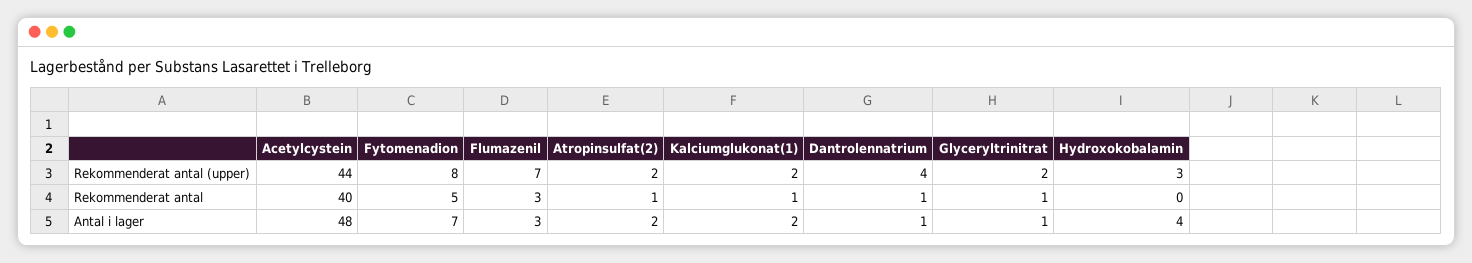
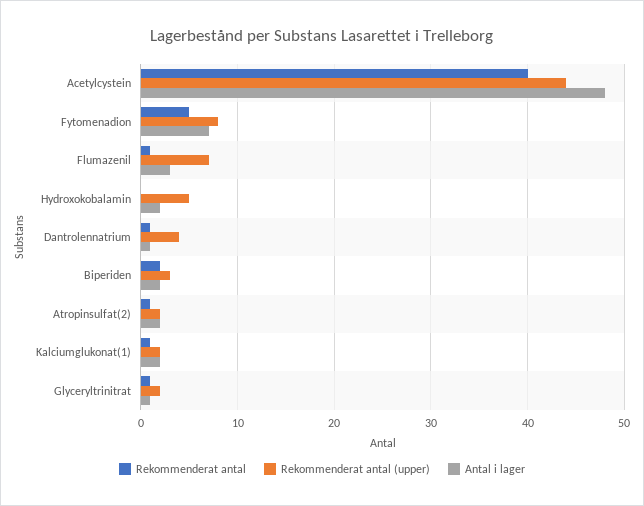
  {
    "Rekommenderat antal (upper)": {
      "Acetylcystein": 44,
      "Fytomenadion": 8,
      "Flumazenil": 7,
      "Atropinsulfat(2)": 2,
      "Kalciumglukonat(1)": 2,
      "Dantrolennatrium": 4,
      "Glyceryltrinitrat": 2,
-     "Hydroxokobalamin": 3
+     "Hydroxokobalamin": 5,
+     "Biperiden": 3
    },
    "Rekommenderat antal": {
      "Acetylcystein": 40,
      "Fytomenadion": 5,
-     "Flumazenil": 3,
+     "Flumazenil": 1,
      "Atropinsulfat(2)": 1,
      "Kalciumglukonat(1)": 1,
      "Dantrolennatrium": 1,
      "Glyceryltrinitrat": 1,
-     "Hydroxokobalamin": 0
+     "Hydroxokobalamin": 0,
+     "Biperiden": 2
    },
    "Antal i lager": {
      "Acetylcystein": 48,
      "Fytomenadion": 7,
      "Flumazenil": 3,
      "Atropinsulfat(2)": 2,
      "Kalciumglukonat(1)": 2,
      "Dantrolennatrium": 1,
      "Glyceryltrinitrat": 1,
-     "Hydroxokobalamin": 4
+     "Hydroxokobalamin": 2,
+     "Biperiden": 2
    }
  }

